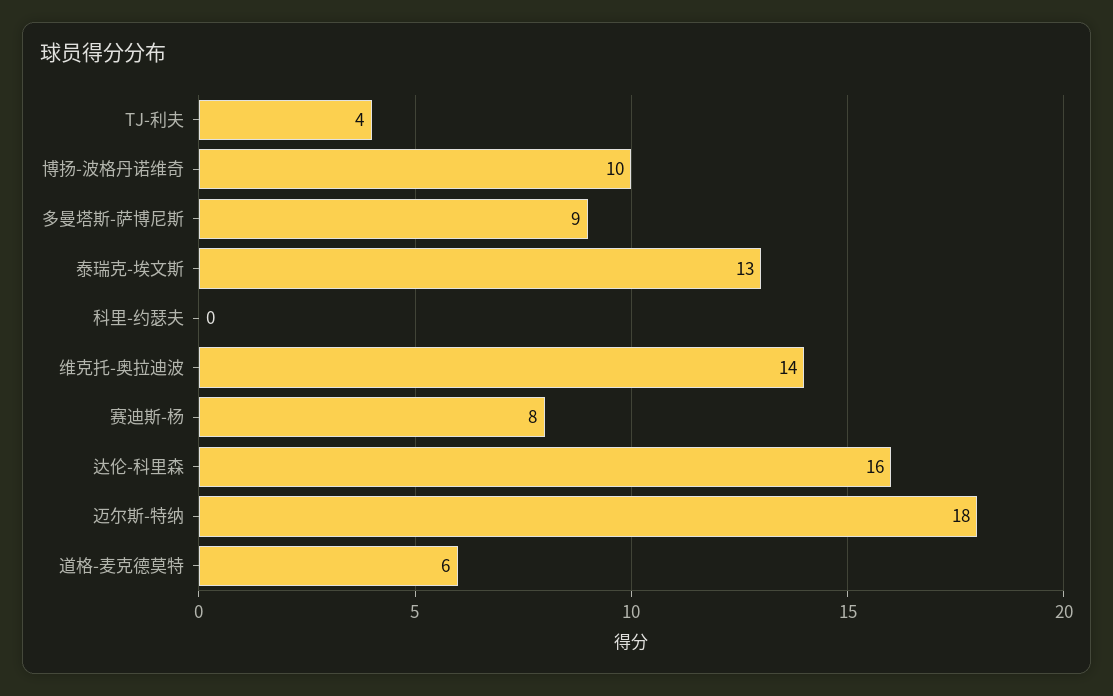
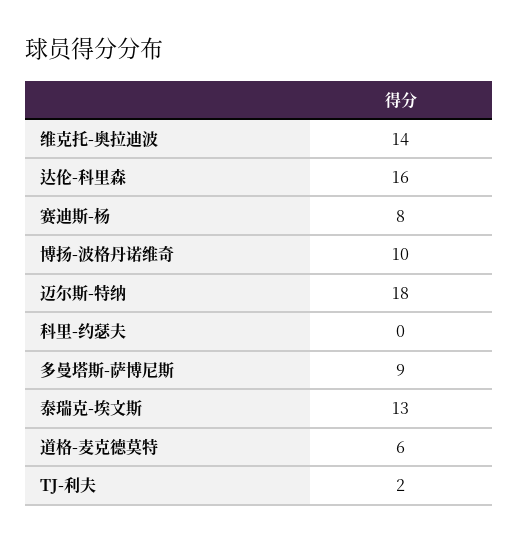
  {
-   "TJ-利夫": 4,
+   "TJ-利夫": 2,
    "博扬-波格丹诺维奇": 10,
    "多曼塔斯-萨博尼斯": 9,
    "泰瑞克-埃文斯": 13,
    "科里-约瑟夫": 0,
    "维克托-奥拉迪波": 14,
    "赛迪斯-杨": 8,
    "达伦-科里森": 16,
    "迈尔斯-特纳": 18,
    "道格-麦克德莫特": 6
  }

